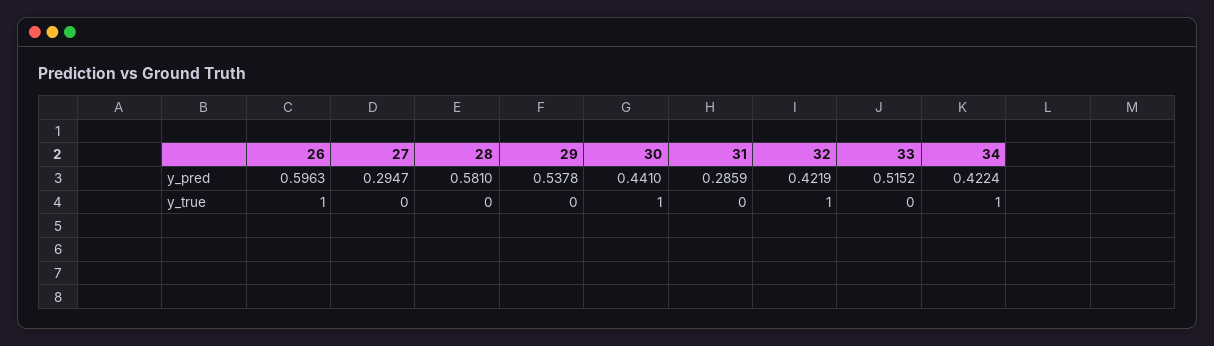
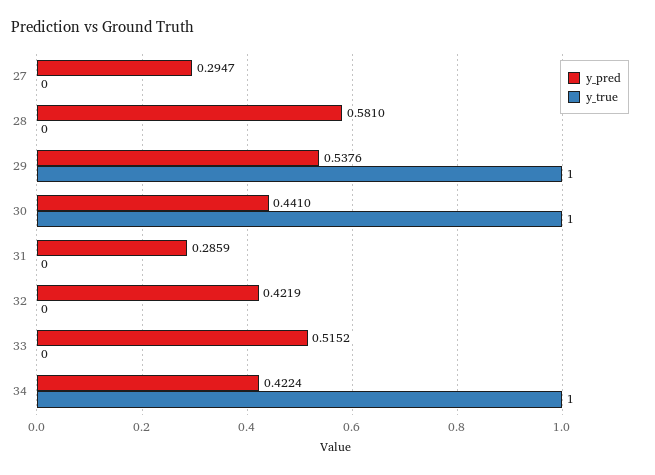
  {
    "y_pred": {
-     "26": 0.5963,
      "27": 0.2947,
      "28": 0.581,
-     "29": 0.5378,
+     "29": 0.5376,
      "30": 0.441,
      "31": 0.2859,
      "32": 0.4219,
      "33": 0.5152,
      "34": 0.4224
    },
    "y_true": {
-     "26": 1,
      "27": 0,
      "28": 0,
-     "29": 0,
+     "29": 1,
      "30": 1,
      "31": 0,
-     "32": 1,
+     "32": 0,
      "33": 0,
      "34": 1
    }
  }

